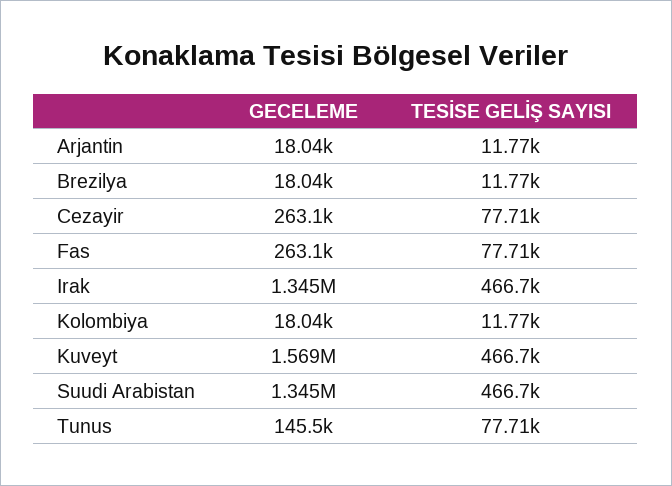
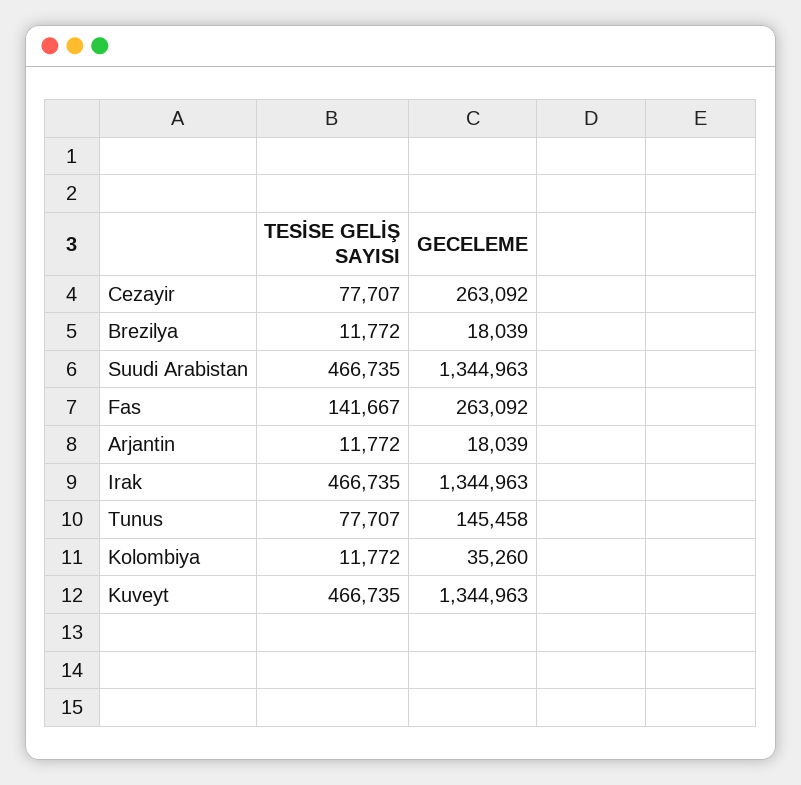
  {
    "GECELEME": {
      "Arjantin": 18039,
      "Brezilya": 18039,
      "Cezayir": 263092,
      "Fas": 263092,
      "Irak": 1344963,
-     "Kolombiya": 18040,
+     "Kolombiya": 35260,
-     "Kuveyt": 1569000,
+     "Kuveyt": 1344963,
      "Suudi Arabistan": 1344963,
      "Tunus": 145458
    },
    "TESİSE GELİŞ SAYISI": {
      "Arjantin": 11772,
      "Brezilya": 11772,
      "Cezayir": 77707,
-     "Fas": 77710,
+     "Fas": 141667,
      "Irak": 466735,
      "Kolombiya": 11772,
      "Kuveyt": 466735,
      "Suudi Arabistan": 466735,
      "Tunus": 77707
    }
  }

